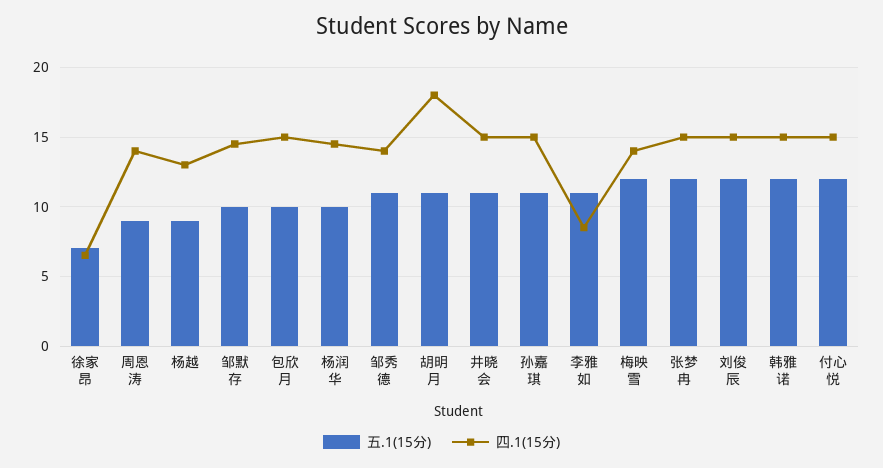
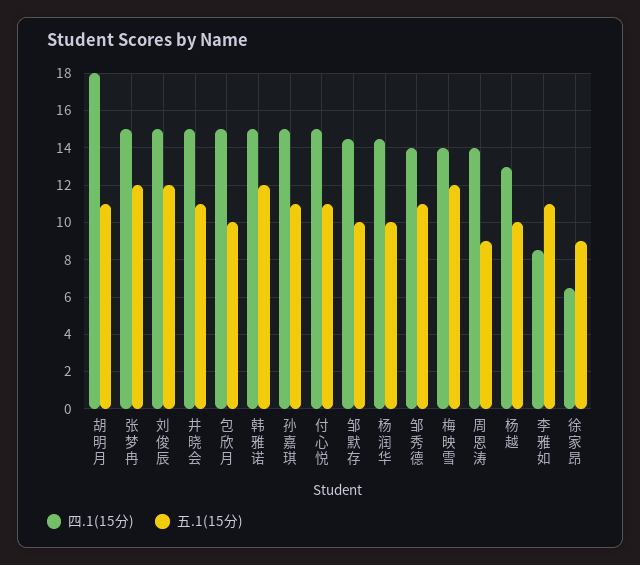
  {
    "五.1(15分)": {
-     "徐家昂": 7,
+     "徐家昂": 9,
      "周恩涛": 9,
-     "杨越": 9,
+     "杨越": 10,
      "邹默存": 10,
      "包欣月": 10,
      "杨润华": 10,
      "邹秀德": 11,
      "胡明月": 11,
      "井晓会": 11,
      "孙嘉琪": 11,
      "李雅如": 11,
      "梅映雪": 12,
      "张梦冉": 12,
      "刘俊辰": 12,
      "韩雅诺": 12,
-     "付心悦": 12
+     "付心悦": 11
    },
    "四.1(15分)": {
      "徐家昂": 6.5,
      "周恩涛": 14,
      "杨越": 13,
      "邹默存": 14.5,
      "包欣月": 15,
      "杨润华": 14.5,
      "邹秀德": 14,
      "胡明月": 18,
      "井晓会": 15,
      "孙嘉琪": 15,
      "李雅如": 8.5,
      "梅映雪": 14,
      "张梦冉": 15,
      "刘俊辰": 15,
      "韩雅诺": 15,
      "付心悦": 15
    }
  }

